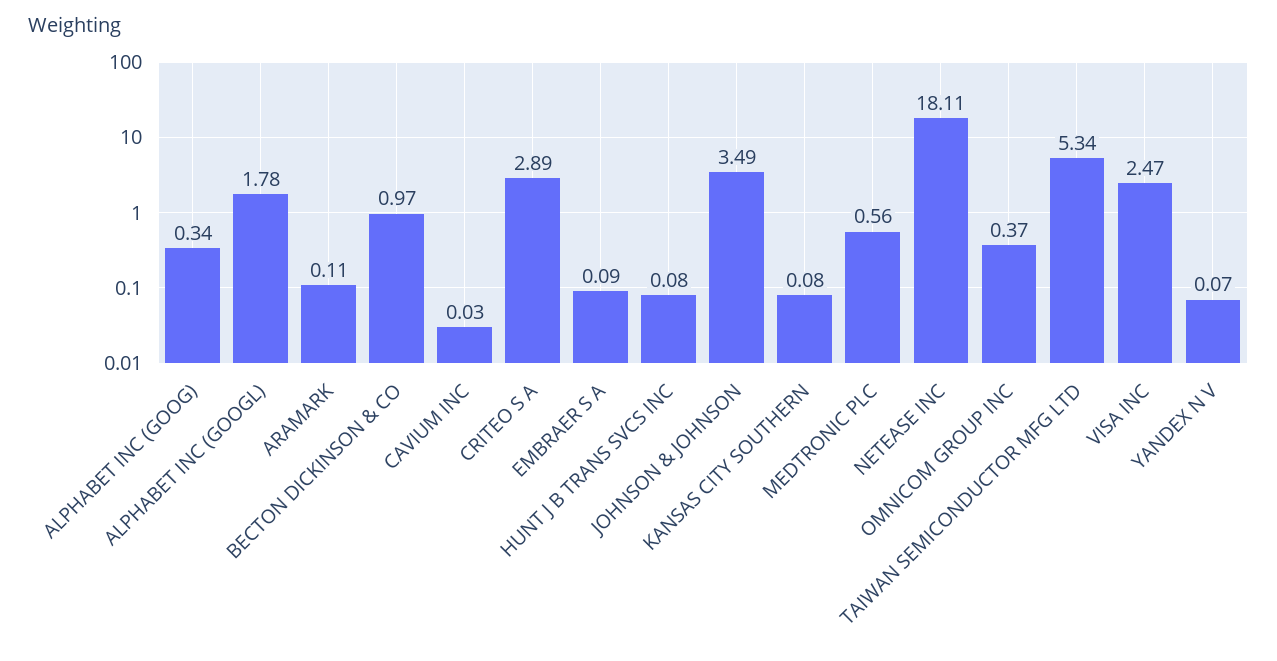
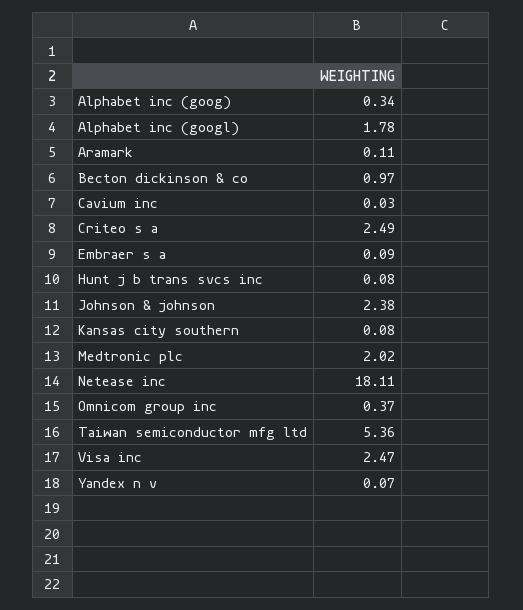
  {
    "ALPHABET INC (GOOG)": 0.34,
    "ALPHABET INC (GOOGL)": 1.78,
    "ARAMARK": 0.11,
    "BECTON DICKINSON & CO": 0.97,
    "CAVIUM INC": 0.03,
-   "CRITEO S A": 2.89,
+   "CRITEO S A": 2.49,
    "EMBRAER S A": 0.09,
    "HUNT J B TRANS SVCS INC": 0.08,
-   "JOHNSON & JOHNSON": 3.49,
+   "JOHNSON & JOHNSON": 2.38,
    "KANSAS CITY SOUTHERN": 0.08,
-   "MEDTRONIC PLC": 0.56,
+   "MEDTRONIC PLC": 2.02,
    "NETEASE INC": 18.11,
    "OMNICOM GROUP INC": 0.37,
-   "TAIWAN SEMICONDUCTOR MFG LTD": 5.34,
+   "TAIWAN SEMICONDUCTOR MFG LTD": 5.36,
    "VISA INC": 2.47,
    "YANDEX N V": 0.07
  }

